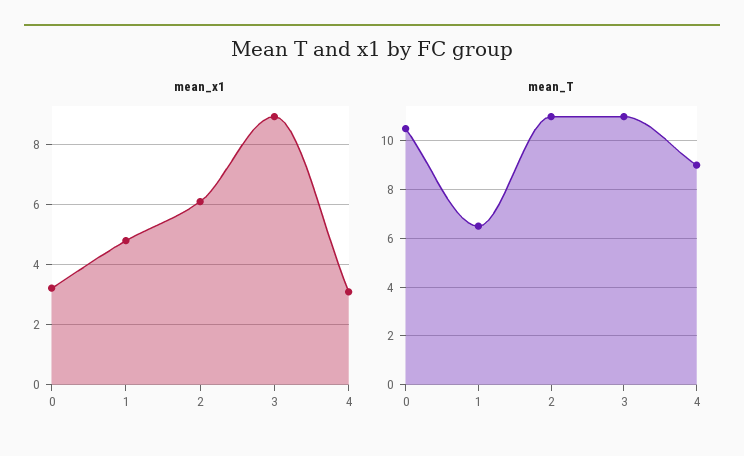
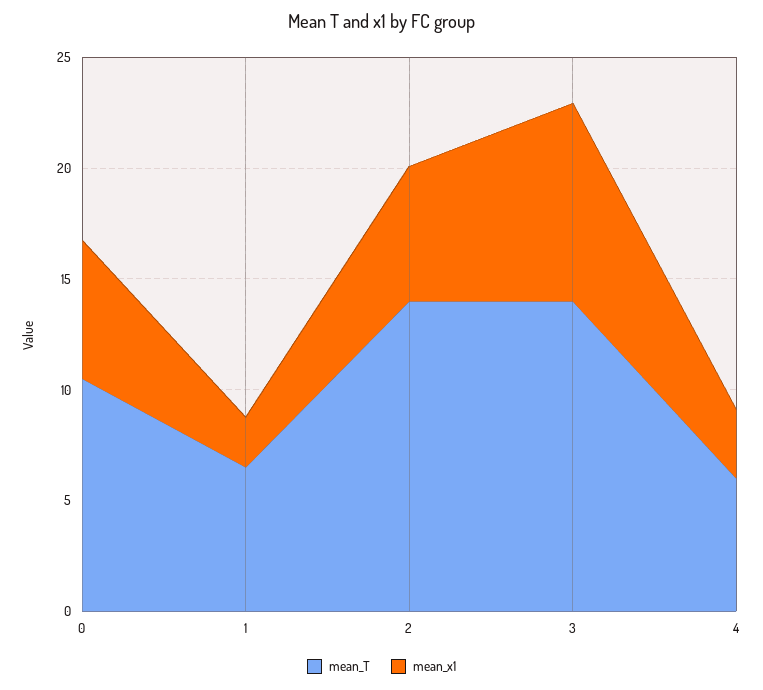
  {
    "mean_x1": {
-     "0": 3.2,
+     "0": 6,
-     "1": 4.8,
+     "1": 2,
      "2": 6,
      "3": 9,
      "4": 3
    },
    "mean_T": {
      "0": 10.5,
      "1": 6.5,
-     "2": 11,
+     "2": 14,
-     "3": 11,
+     "3": 14,
-     "4": 9
+     "4": 6
    }
  }

